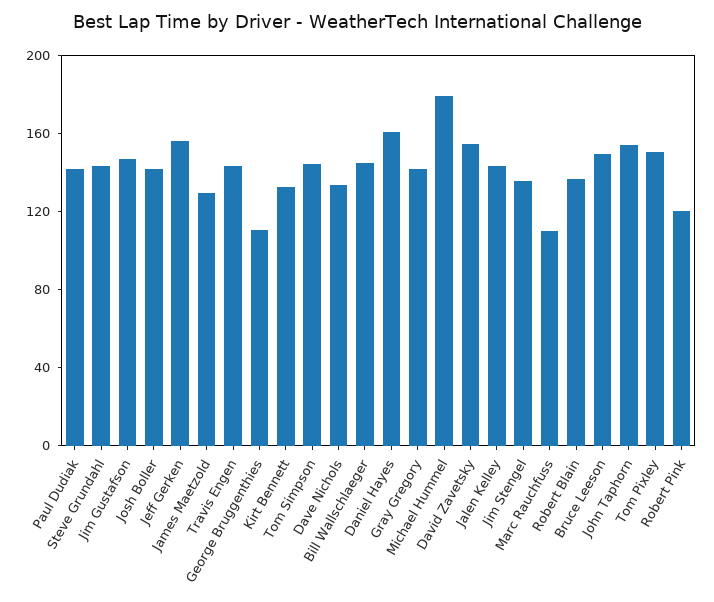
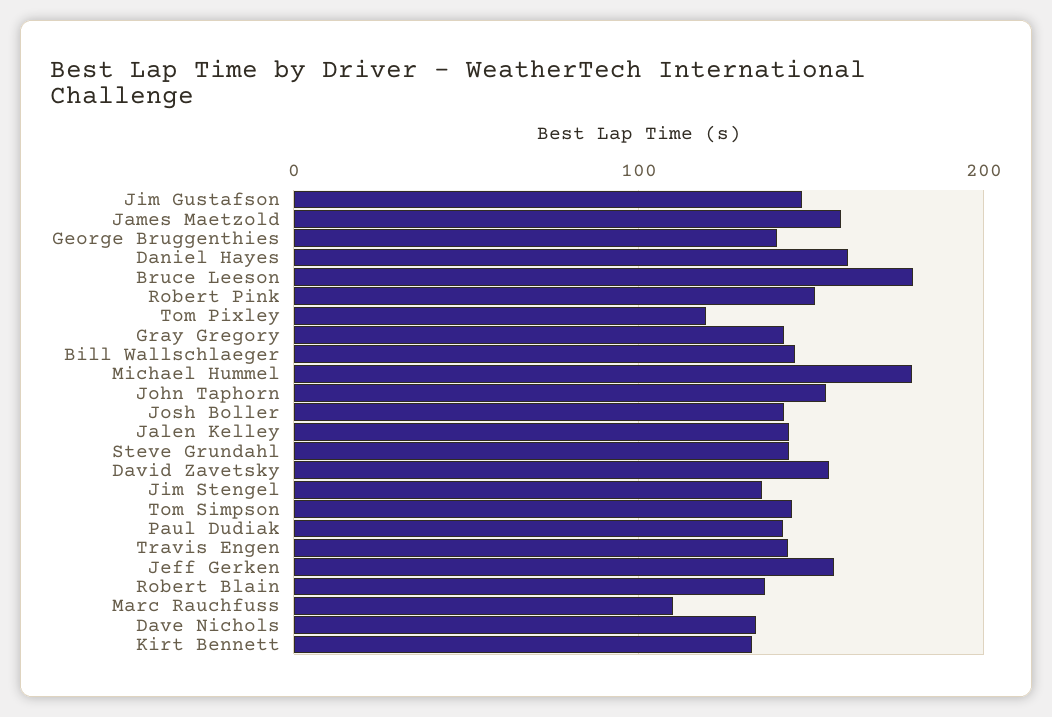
  {
    "Paul Dudiak": 140,
    "Steve Grundahl": 140,
    "Jim Gustafson": 150,
    "Josh Boller": 140,
    "Jeff Gerken": 160,
-   "James Maetzold": 130,
+   "James Maetzold": 160,
    "Travis Engen": 140,
-   "George Bruggenthies": 110,
+   "George Bruggenthies": 140,
    "Kirt Bennett": 130,
    "Tom Simpson": 140,
    "Dave Nichols": 130,
    "Bill Wallschlaeger": 150,
    "Daniel Hayes": 160,
    "Gray Gregory": 140,
    "Michael Hummel": 180,
    "David Zavetsky": 160,
    "Jalen Kelley": 140,
    "Jim Stengel": 140,
    "Marc Rauchfuss": 110,
    "Robert Blain": 140,
-   "Bruce Leeson": 150,
+   "Bruce Leeson": 180,
    "John Taphorn": 150,
-   "Tom Pixley": 150,
+   "Tom Pixley": 120,
-   "Robert Pink": 120
+   "Robert Pink": 150
  }

